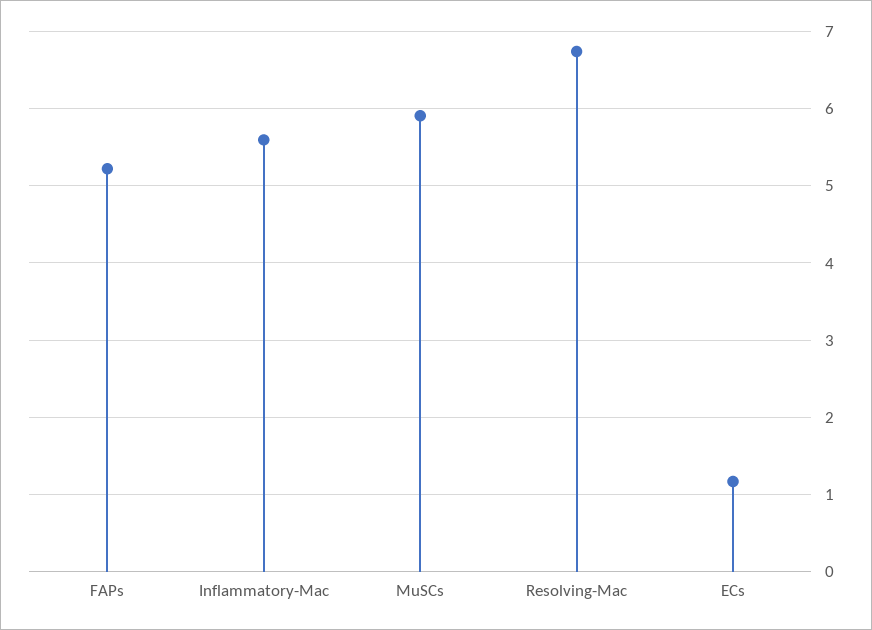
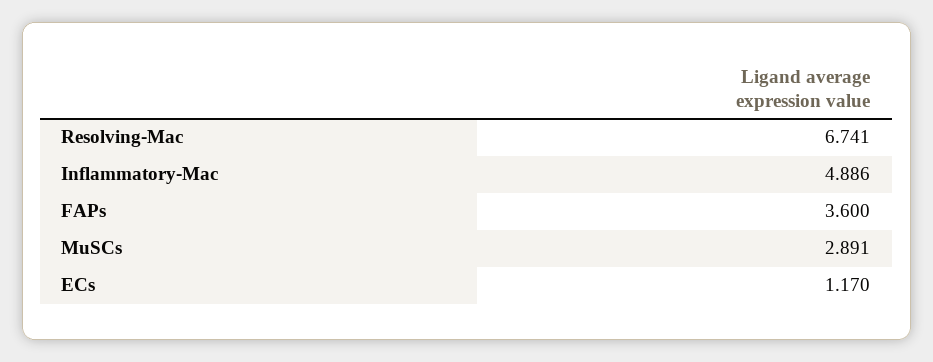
  {
-   "FAPs": 5.2,
+   "FAPs": 3.6,
-   "Inflammatory-Mac": 5.6,
+   "Inflammatory-Mac": 4.886,
-   "MuSCs": 5.9,
+   "MuSCs": 2.891,
    "Resolving-Mac": 6.741,
    "ECs": 1.17
  }

